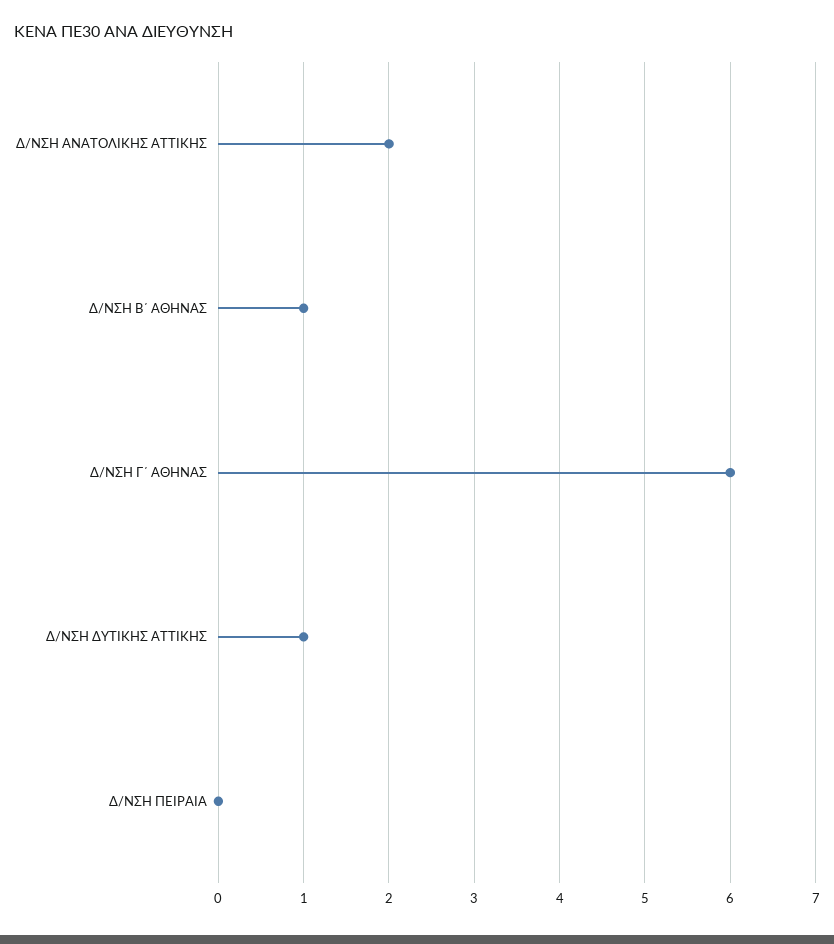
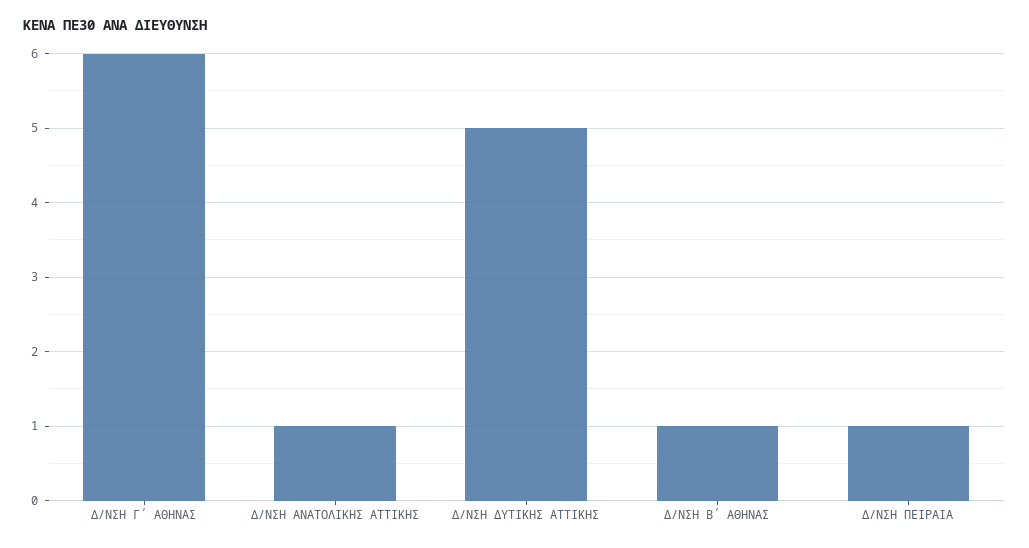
  {
-   "Δ/ΝΣΗ ΑΝΑΤΟΛΙΚΗΣ ΑΤΤΙΚΗΣ": 2,
+   "Δ/ΝΣΗ ΑΝΑΤΟΛΙΚΗΣ ΑΤΤΙΚΗΣ": 1,
    "Δ/ΝΣΗ Β΄ ΑΘΗΝΑΣ": 1,
    "Δ/ΝΣΗ Γ΄ ΑΘΗΝΑΣ": 6,
-   "Δ/ΝΣΗ ΔΥΤΙΚΗΣ ΑΤΤΙΚΗΣ": 1,
+   "Δ/ΝΣΗ ΔΥΤΙΚΗΣ ΑΤΤΙΚΗΣ": 5,
-   "Δ/ΝΣΗ ΠΕΙΡΑΙΑ": 0
+   "Δ/ΝΣΗ ΠΕΙΡΑΙΑ": 1
  }

